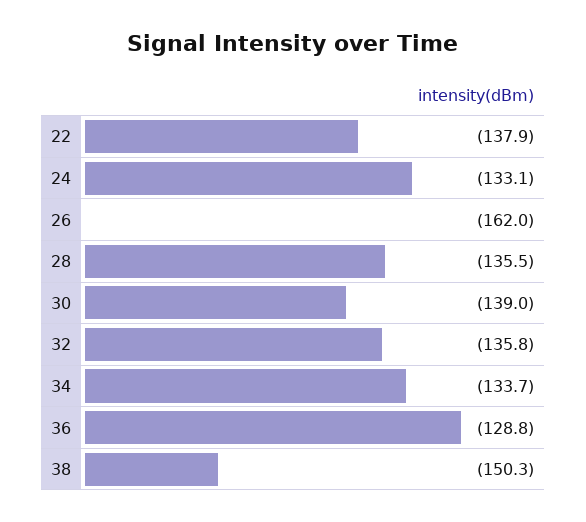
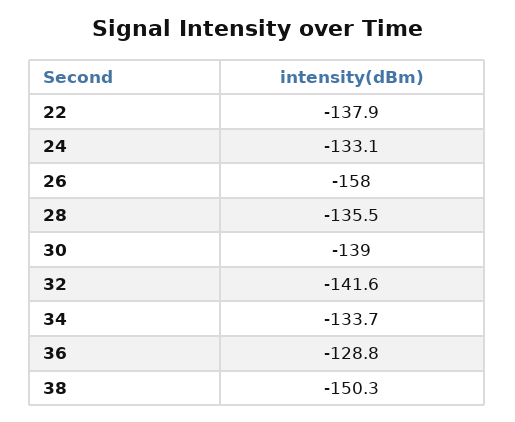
  {
    "22": -137.9,
    "24": -133.1,
-   "26": -162,
+   "26": -158,
    "28": -135.5,
    "30": -139,
-   "32": -135.8,
+   "32": -141.6,
    "34": -133.7,
    "36": -128.8,
    "38": -150.3
  }

